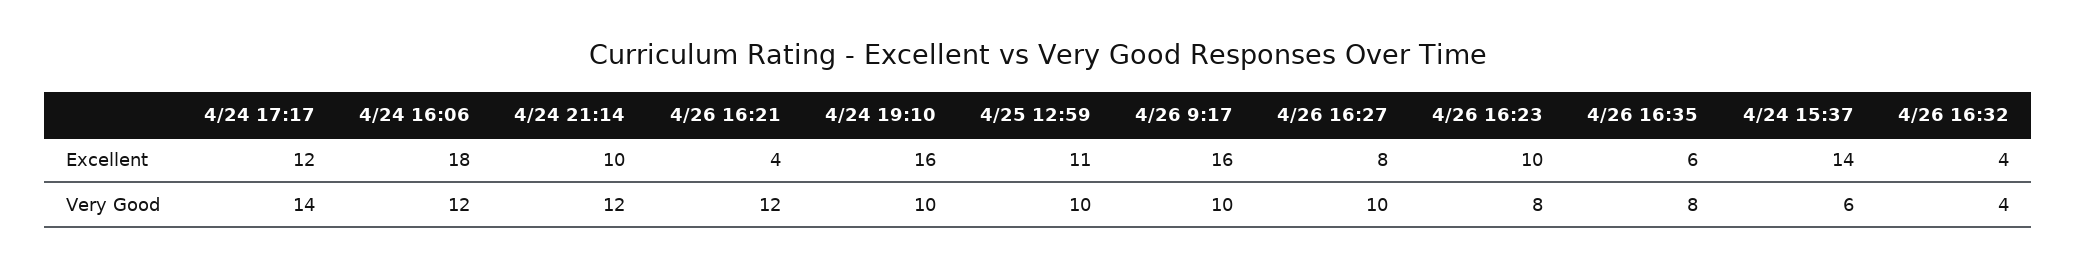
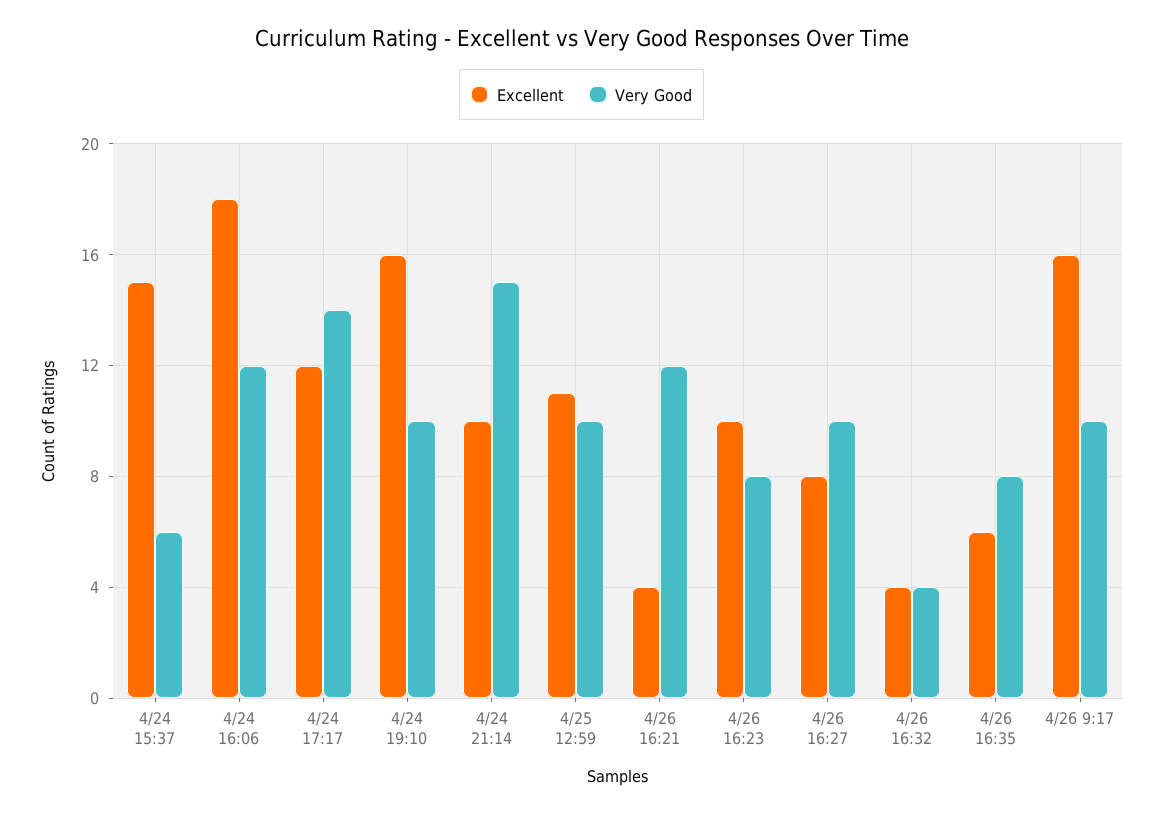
  {
    "Excellent": {
      "4/24 17:17": 12,
      "4/24 16:06": 18,
      "4/24 21:14": 10,
      "4/26 16:21": 4,
      "4/24 19:10": 16,
      "4/25 12:59": 11,
      "4/26 9:17": 16,
      "4/26 16:27": 8,
      "4/26 16:23": 10,
      "4/26 16:35": 6,
-     "4/24 15:37": 14,
+     "4/24 15:37": 15,
      "4/26 16:32": 4
    },
    "Very Good": {
      "4/24 17:17": 14,
      "4/24 16:06": 12,
-     "4/24 21:14": 12,
+     "4/24 21:14": 15,
      "4/26 16:21": 12,
      "4/24 19:10": 10,
      "4/25 12:59": 10,
      "4/26 9:17": 10,
      "4/26 16:27": 10,
      "4/26 16:23": 8,
      "4/26 16:35": 8,
      "4/24 15:37": 6,
      "4/26 16:32": 4
    }
  }

